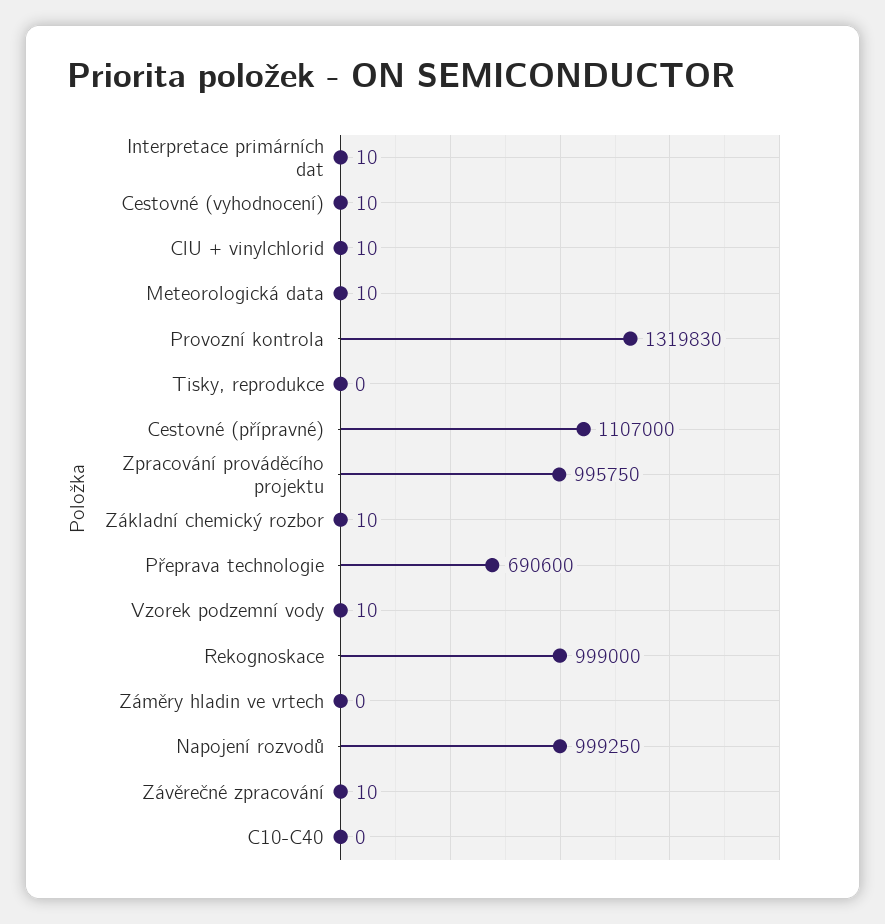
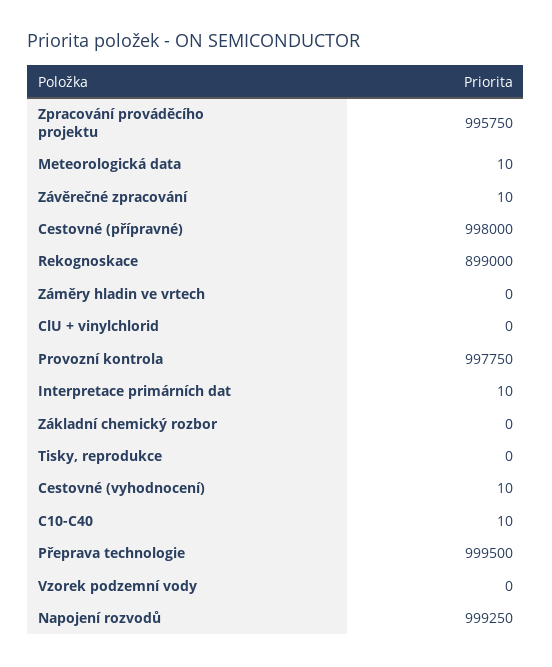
  {
    "Interpretace primárních dat": 10,
    "Cestovné (vyhodnocení)": 10,
-   "ClU + vinylchlorid": 10,
+   "ClU + vinylchlorid": 0,
    "Meteorologická data": 10,
-   "Provozní kontrola": 1319830,
+   "Provozní kontrola": 997750,
    "Tisky, reprodukce": 0,
-   "Cestovné (přípravné)": 1107000,
+   "Cestovné (přípravné)": 998000,
    "Zpracování prováděcího projektu": 995750,
-   "Základní chemický rozbor": 10,
+   "Základní chemický rozbor": 0,
-   "Přeprava technologie": 690600,
+   "Přeprava technologie": 999500,
-   "Vzorek podzemní vody": 10,
+   "Vzorek podzemní vody": 0,
-   "Rekognoskace": 999000,
+   "Rekognoskace": 899000,
    "Záměry hladin ve vrtech": 0,
    "Napojení rozvodů": 999250,
    "Závěrečné zpracování": 10,
-   "C10-C40": 0
+   "C10-C40": 10
  }

